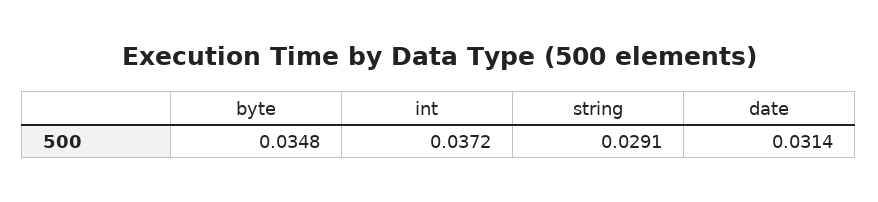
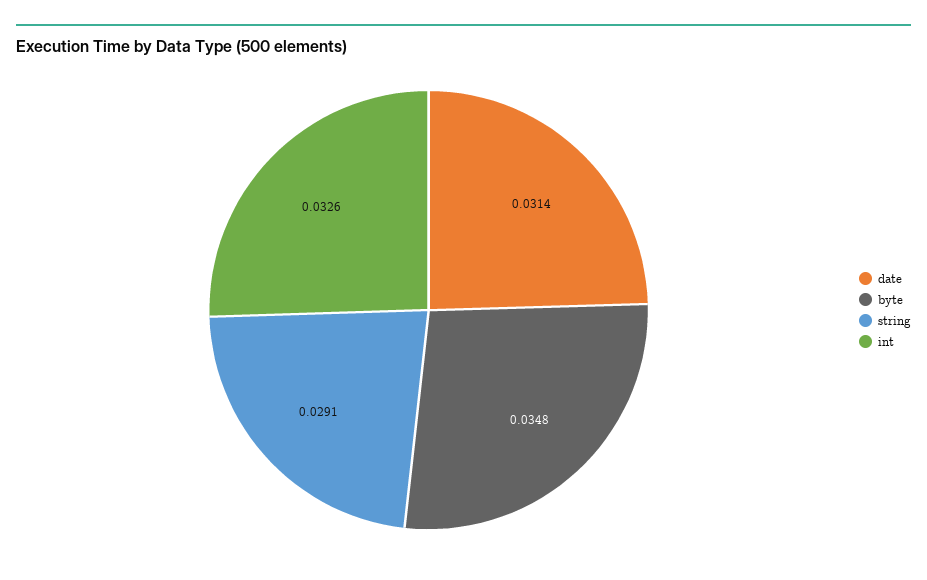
  {
    "byte": 0.0348,
-   "int": 0.0372,
+   "int": 0.0326,
    "string": 0.0291,
    "date": 0.0314
  }

